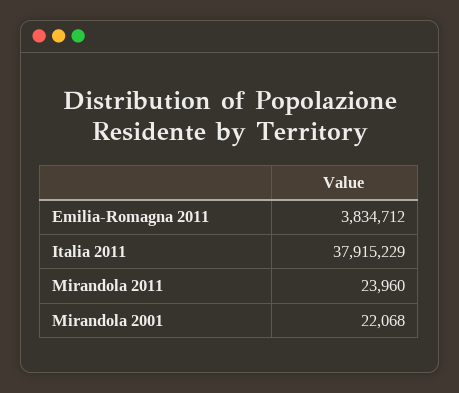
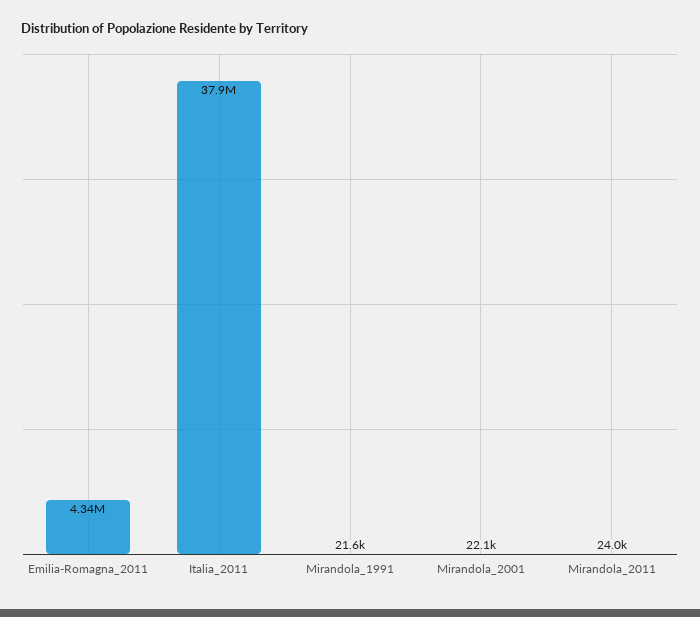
  {
-   "Emilia-Romagna 2011": 3834712,
+   "Emilia-Romagna 2011": 4340000,
    "Italia 2011": 37915229,
    "Mirandola 2011": 23960,
-   "Mirandola 2001": 22068
+   "Mirandola 2001": 22068,
+   "Mirandola_1991": 21600
  }

